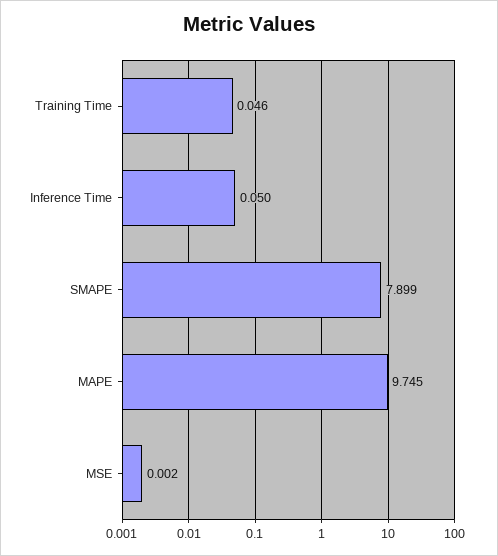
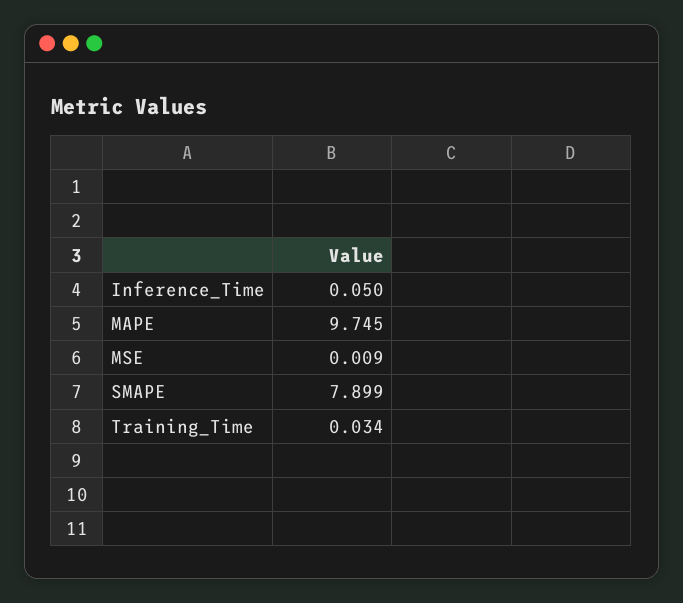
  {
-   "Training Time": 0.046,
+   "Training Time": 0.034,
    "Inference Time": 0.05,
    "SMAPE": 7.899,
    "MAPE": 9.745,
-   "MSE": 0.002
+   "MSE": 0.009
  }

